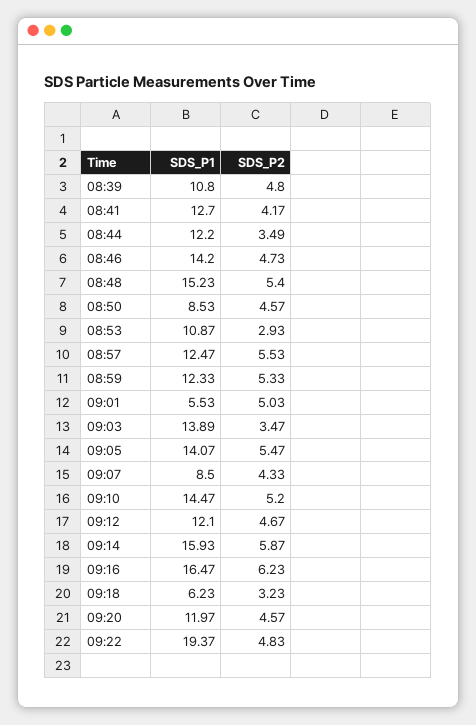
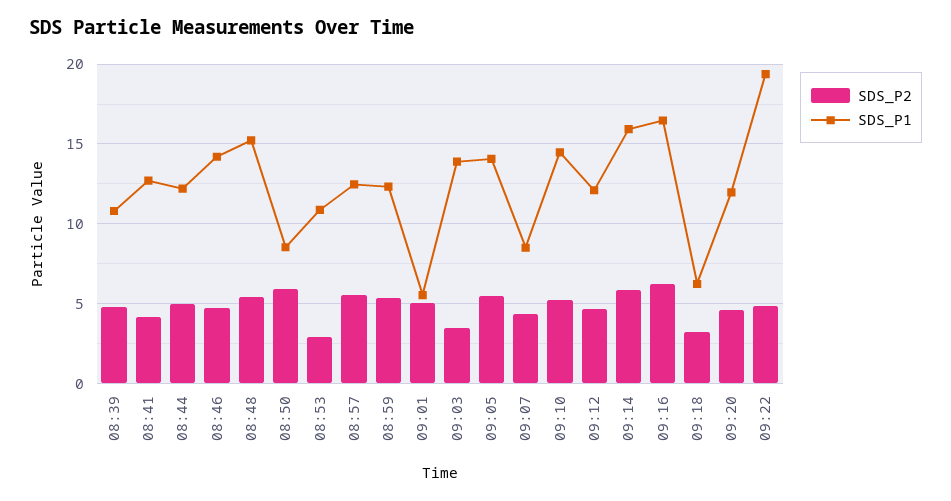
  {
    "SDS_P1": {
      "08:39": 10.8,
      "08:41": 12.7,
      "08:44": 12.2,
      "08:46": 14.2,
      "08:48": 15.23,
      "08:50": 8.53,
      "08:53": 10.87,
      "08:57": 12.47,
      "08:59": 12.33,
      "09:01": 5.53,
      "09:03": 13.89,
      "09:05": 14.07,
      "09:07": 8.5,
      "09:10": 14.47,
      "09:12": 12.1,
      "09:14": 15.93,
      "09:16": 16.47,
      "09:18": 6.23,
      "09:20": 11.97,
      "09:22": 19.37
    },
    "SDS_P2": {
      "08:39": 4.8,
      "08:41": 4.17,
-     "08:44": 3.49,
+     "08:44": 5,
      "08:46": 4.73,
      "08:48": 5.4,
-     "08:50": 4.57,
+     "08:50": 6,
      "08:53": 2.93,
      "08:57": 5.53,
      "08:59": 5.33,
      "09:01": 5.03,
      "09:03": 3.47,
      "09:05": 5.47,
      "09:07": 4.33,
      "09:10": 5.2,
      "09:12": 4.67,
      "09:14": 5.87,
      "09:16": 6.23,
      "09:18": 3.23,
      "09:20": 4.57,
      "09:22": 4.83
    }
  }

